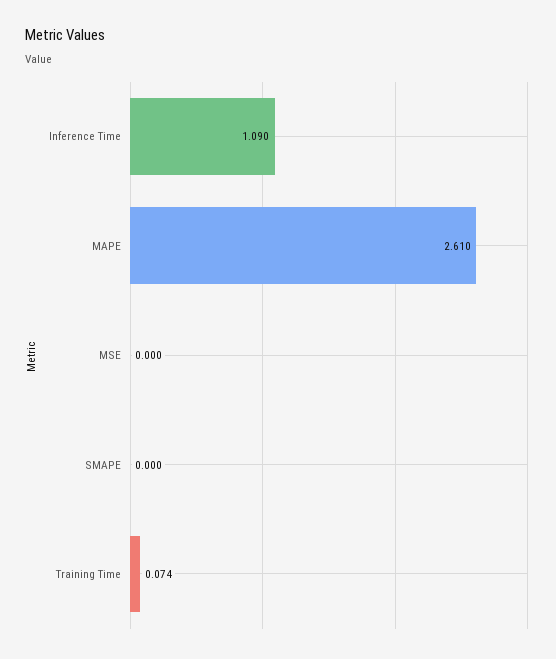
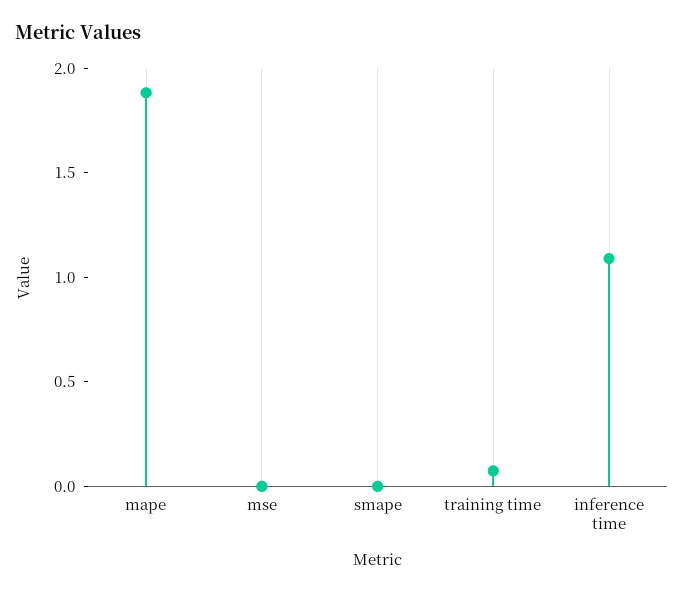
  {
    "Inference Time": 1.09,
-   "MAPE": 2.61,
+   "MAPE": 1.9,
    "MSE": 0,
    "SMAPE": 0,
    "Training Time": 0.074
  }

